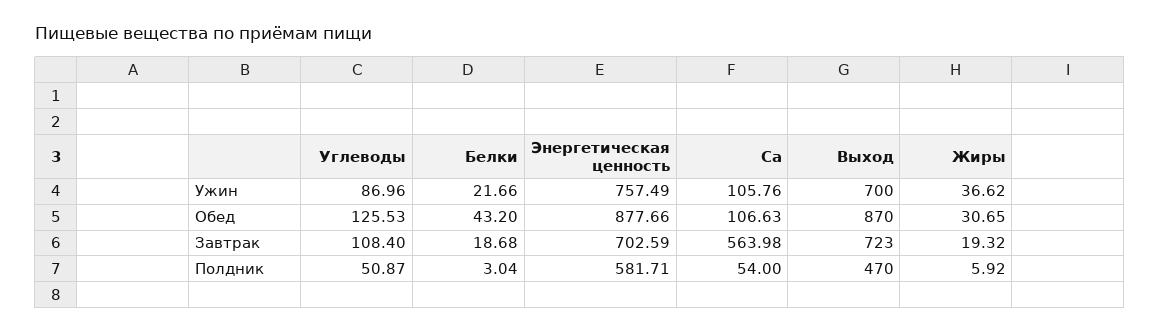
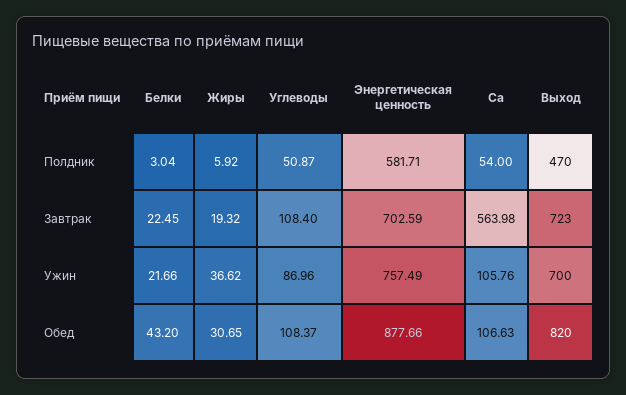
  {
    "Углеводы": {
      "Ужин": 86.96,
-     "Обед": 125.53,
+     "Обед": 108.37,
      "Завтрак": 108.4,
      "Полдник": 50.87
    },
    "Белки": {
      "Ужин": 21.66,
      "Обед": 43.2,
-     "Завтрак": 18.68,
+     "Завтрак": 22.45,
      "Полдник": 3.04
    },
    "Энергетическая ценность": {
      "Ужин": 757.49,
      "Обед": 877.66,
      "Завтрак": 702.59,
      "Полдник": 581.71
    },
    "Ca": {
      "Ужин": 105.76,
      "Обед": 106.63,
      "Завтрак": 563.98,
      "Полдник": 54
    },
    "Выход": {
      "Ужин": 700,
-     "Обед": 870,
+     "Обед": 820,
      "Завтрак": 723,
      "Полдник": 470
    },
    "Жиры": {
      "Ужин": 36.62,
      "Обед": 30.65,
      "Завтрак": 19.32,
      "Полдник": 5.92
    }
  }

